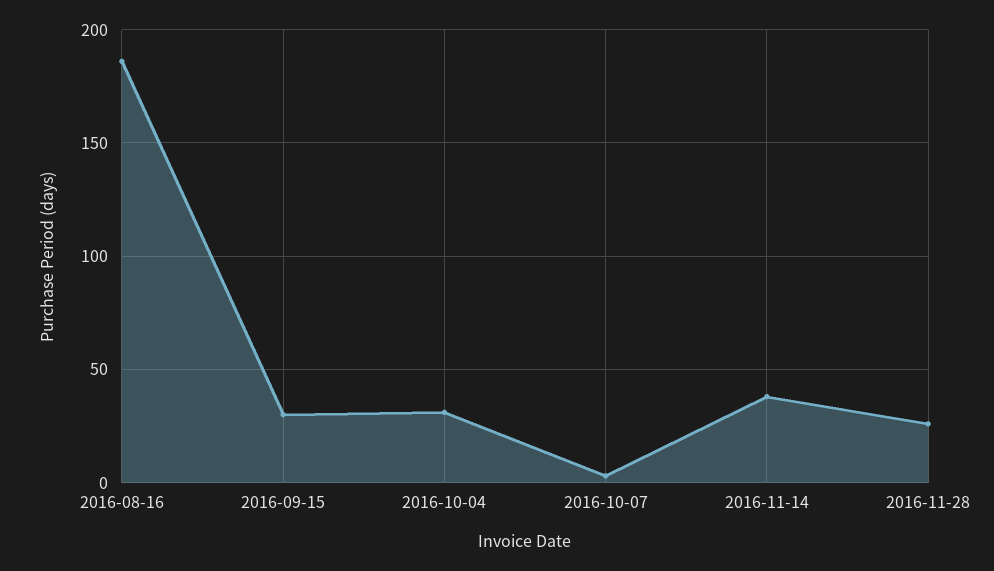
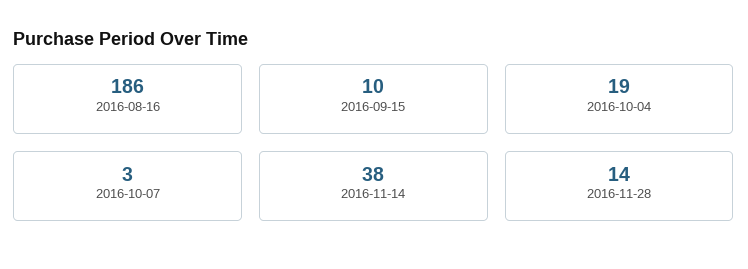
  {
    "2016-08-16": 186,
-   "2016-09-15": 30,
+   "2016-09-15": 10,
-   "2016-10-04": 30,
+   "2016-10-04": 19,
    "2016-10-07": 3,
    "2016-11-14": 38,
-   "2016-11-28": 25
+   "2016-11-28": 14
  }

